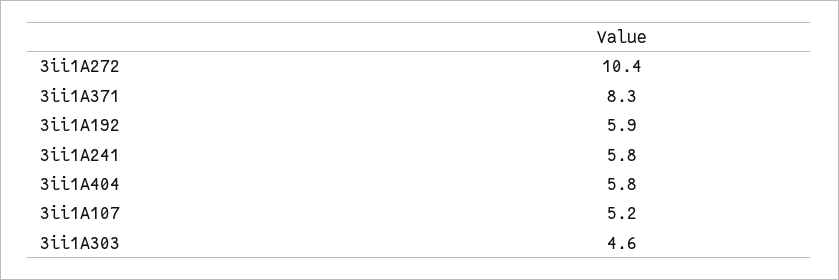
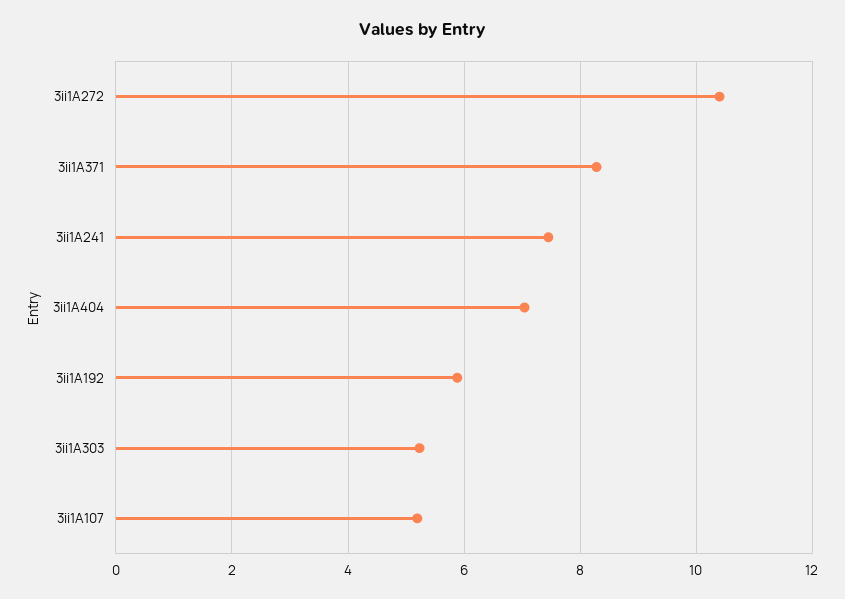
  {
    "3ii1A272": 10.4,
    "3ii1A371": 8.3,
    "3ii1A192": 5.9,
-   "3ii1A241": 5.8,
+   "3ii1A241": 7.4,
-   "3ii1A404": 5.8,
+   "3ii1A404": 7,
    "3ii1A107": 5.2,
-   "3ii1A303": 4.6
+   "3ii1A303": 5.2
  }

